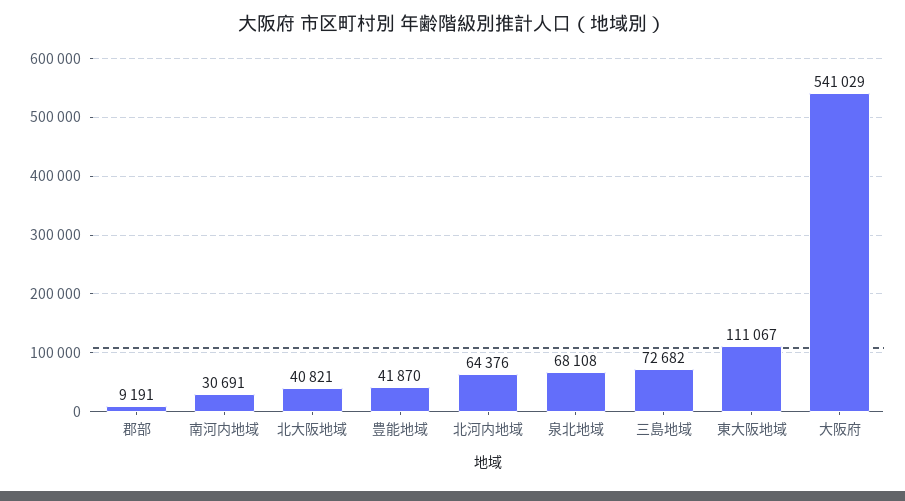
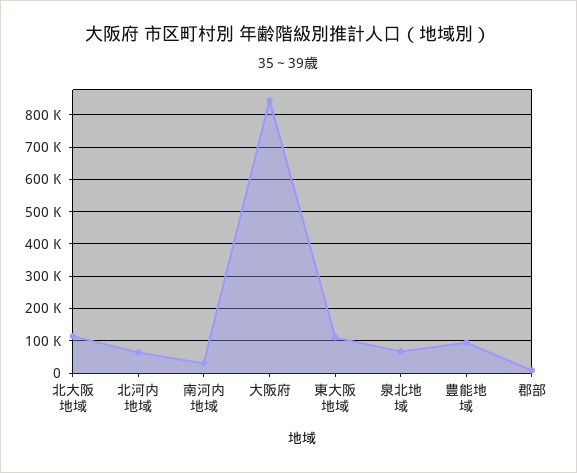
  {
    "郡部": 9191,
    "南河内地域": 30691,
-   "北大阪地域": 40821,
+   "北大阪地域": 120000,
-   "豊能地域": 41870,
+   "豊能地域": 100000,
    "北河内地域": 64376,
    "泉北地域": 68108,
-   "三島地域": 72682,
    "東大阪地域": 111067,
-   "大阪府": 541029
+   "大阪府": 840000
  }

